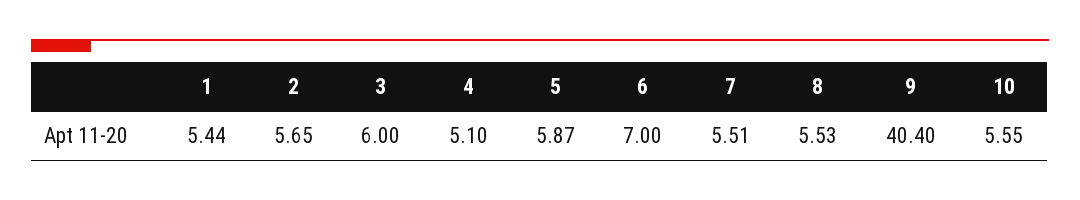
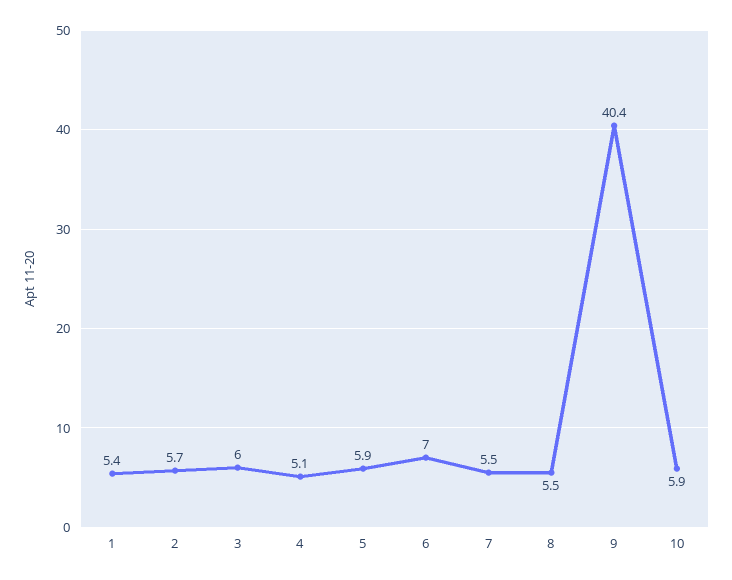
  {
    "1": 5.44,
    "2": 5.65,
    "3": 6,
    "4": 5.1,
    "5": 5.87,
    "6": 7,
    "7": 5.51,
    "8": 5.53,
    "9": 40.4,
-   "10": 5.55
+   "10": 5.9
  }

